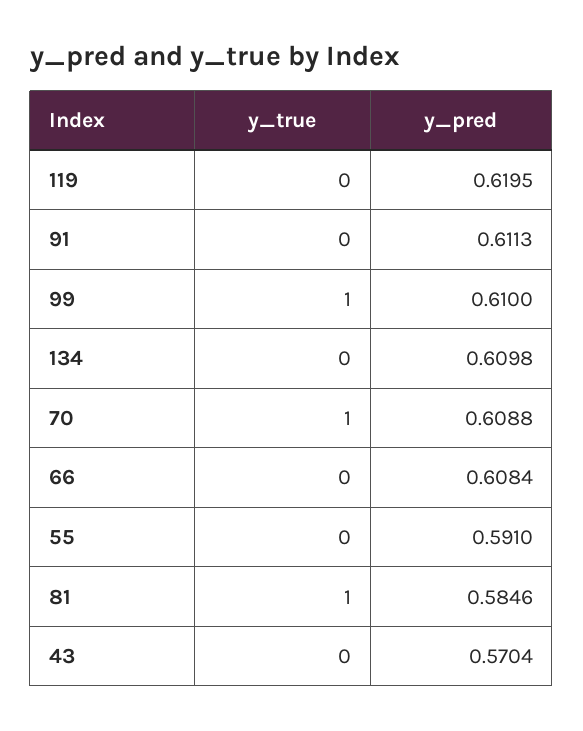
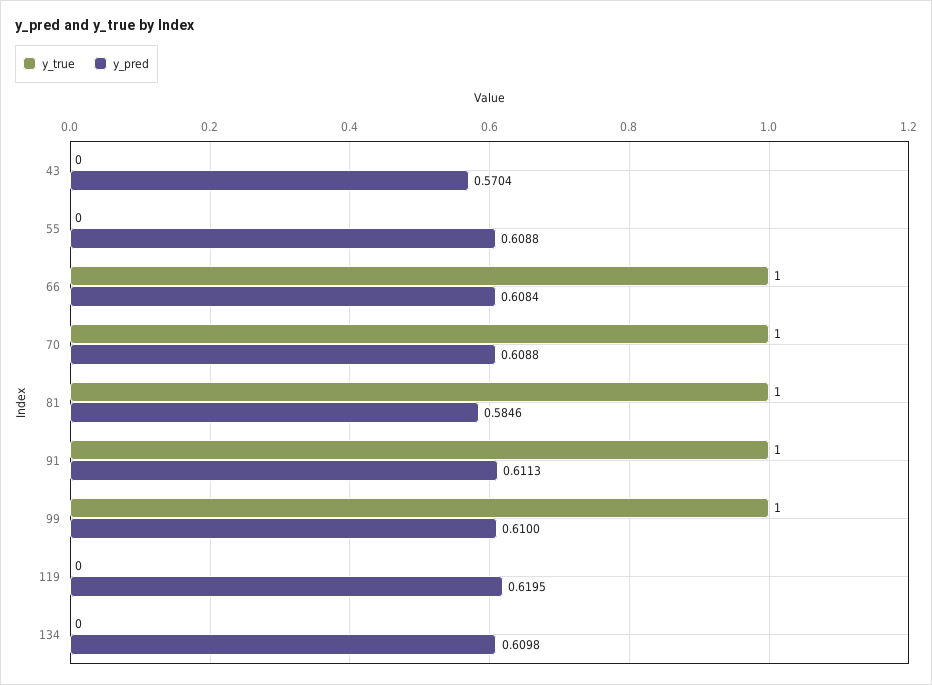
  {
    "y_true": {
      "119": 0,
-     "91": 0,
+     "91": 1,
      "99": 1,
      "134": 0,
      "70": 1,
-     "66": 0,
+     "66": 1,
      "55": 0,
      "81": 1,
      "43": 0
    },
    "y_pred": {
      "119": 0.6195,
      "91": 0.6113,
      "99": 0.61,
      "134": 0.6098,
      "70": 0.6088,
      "66": 0.6084,
-     "55": 0.591,
+     "55": 0.6088,
      "81": 0.5846,
      "43": 0.5704
    }
  }

